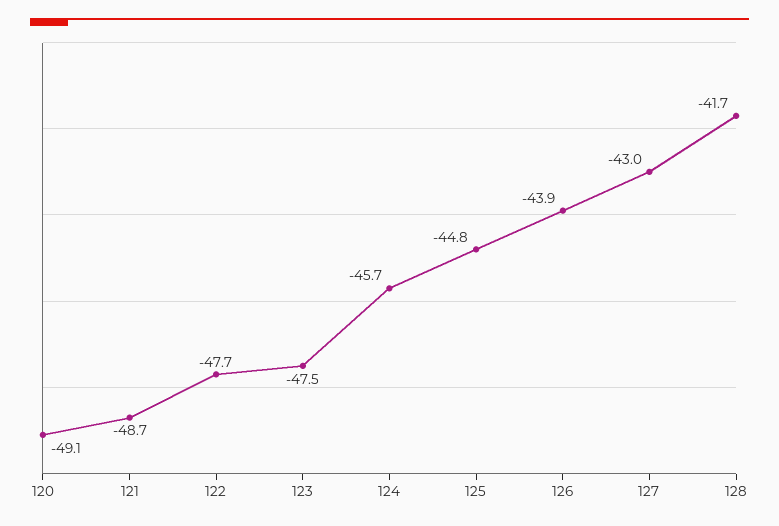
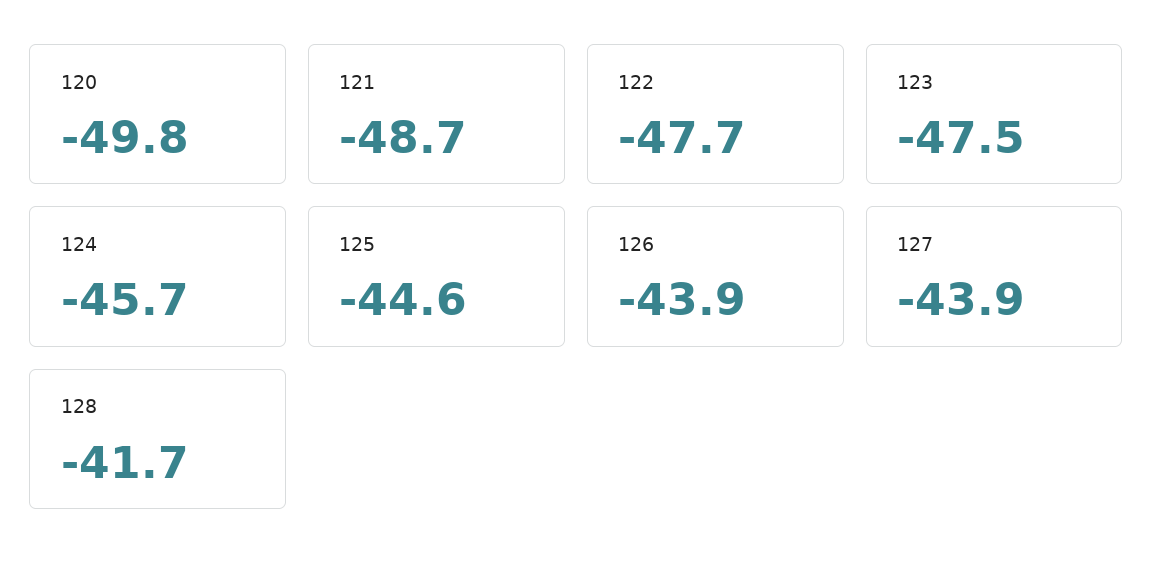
  {
-   "120": -49.1,
+   "120": -49.8,
    "121": -48.7,
    "122": -47.7,
    "123": -47.5,
    "124": -45.7,
-   "125": -44.8,
+   "125": -44.6,
    "126": -43.9,
-   "127": -43,
+   "127": -43.9,
    "128": -41.7
  }

